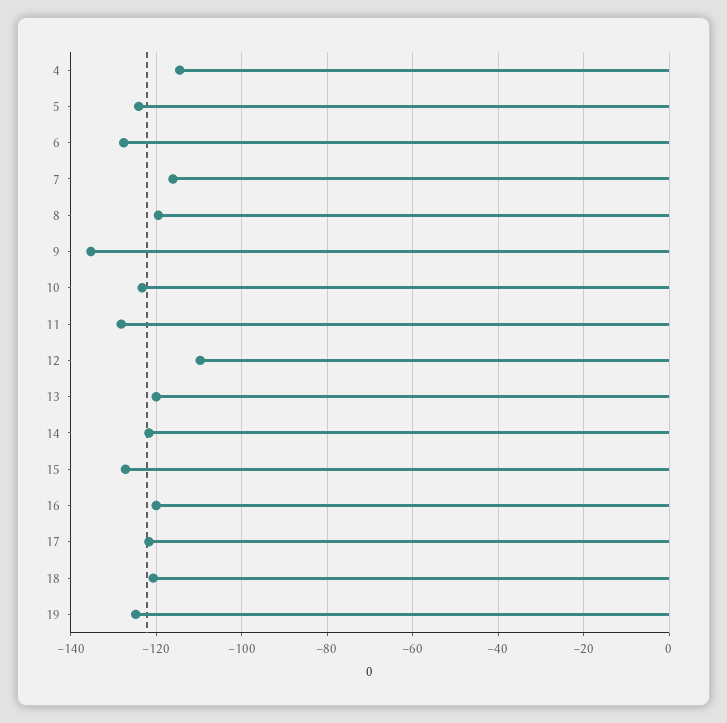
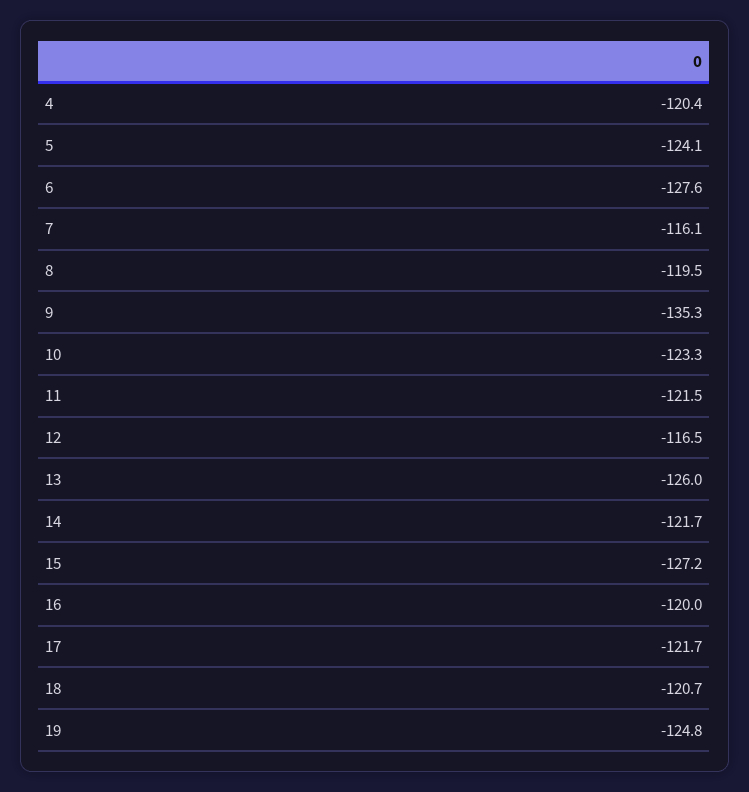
  {
-   "4": -114,
+   "4": -120.4,
    "5": -124.1,
    "6": -127.6,
    "7": -116.1,
    "8": -119.5,
    "9": -135.3,
    "10": -123.3,
-   "11": -128,
+   "11": -121.5,
-   "12": -110,
+   "12": -116.5,
-   "13": -120,
+   "13": -126,
    "14": -121.7,
    "15": -127.2,
    "16": -120,
    "17": -121.7,
    "18": -120.7,
    "19": -124.8
  }

